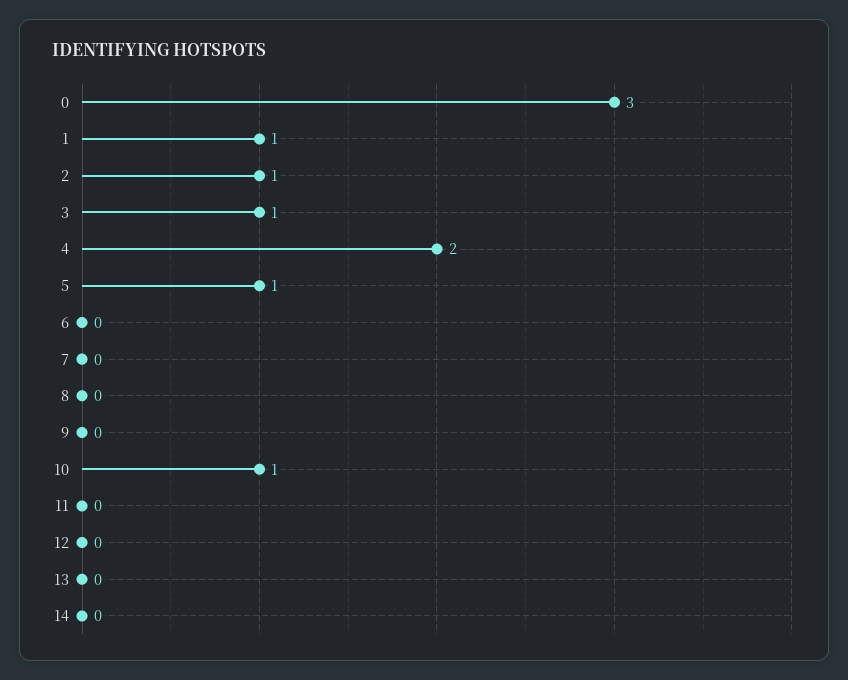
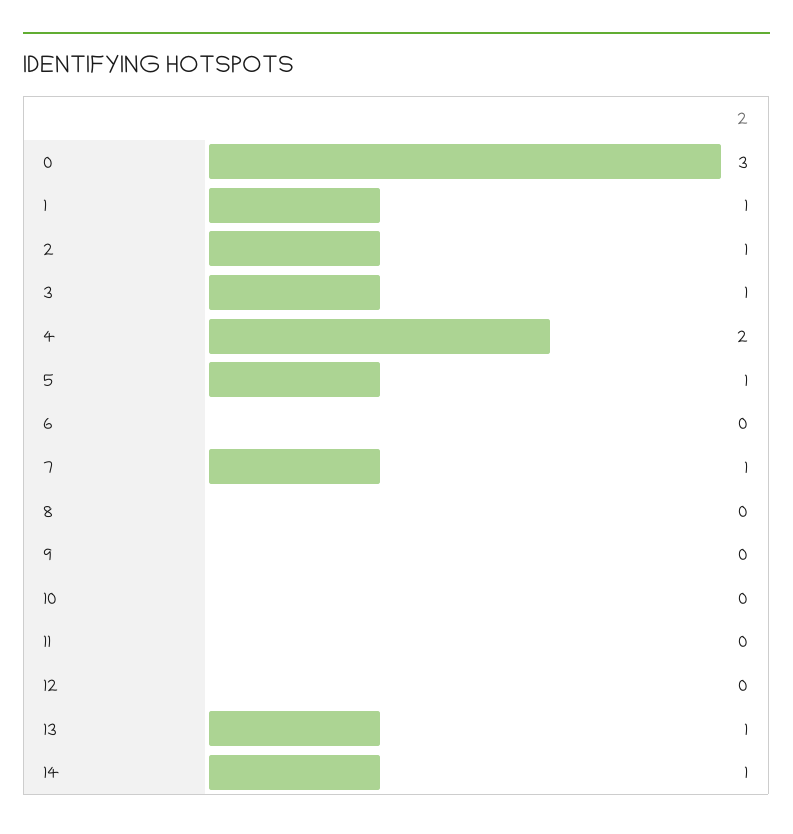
  {
    "0": 3,
    "1": 1,
    "2": 1,
    "3": 1,
    "4": 2,
    "5": 1,
    "6": 0,
-   "7": 0,
+   "7": 1,
    "8": 0,
    "9": 0,
-   "10": 1,
+   "10": 0,
    "11": 0,
    "12": 0,
-   "13": 0,
+   "13": 1,
-   "14": 0
+   "14": 1
  }

